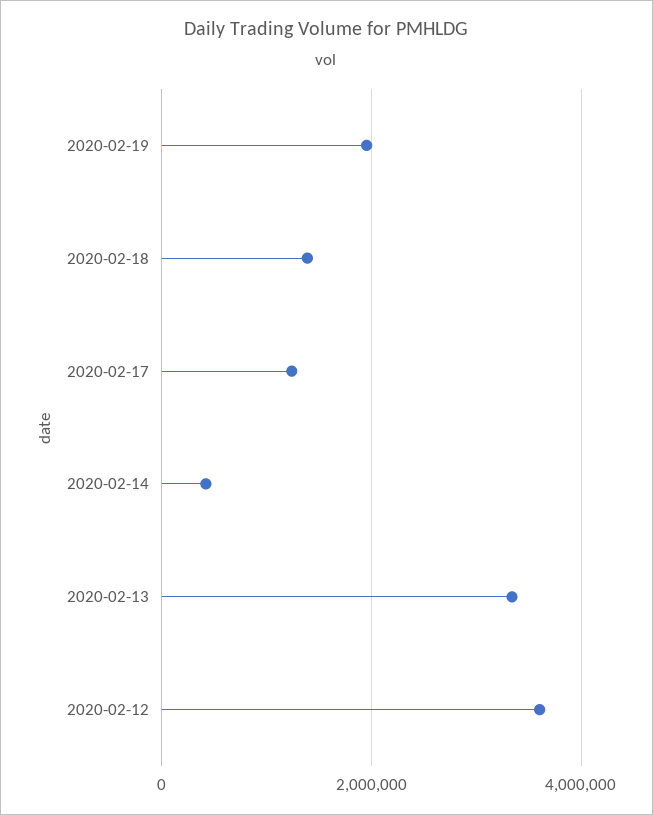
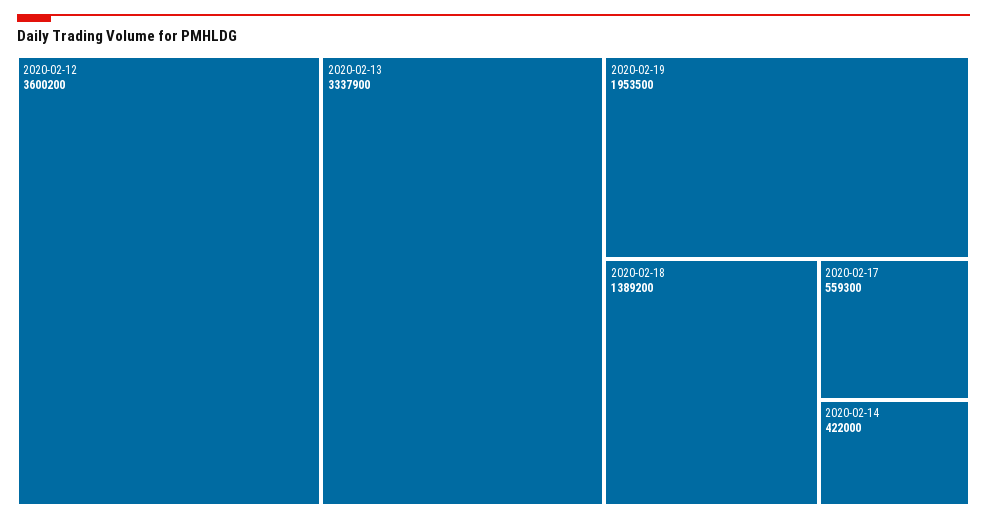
  {
    "2020-02-19": 1953500,
    "2020-02-18": 1389200,
-   "2020-02-17": 1200000,
+   "2020-02-17": 559300,
    "2020-02-14": 422000,
    "2020-02-13": 3337900,
    "2020-02-12": 3600200
  }

